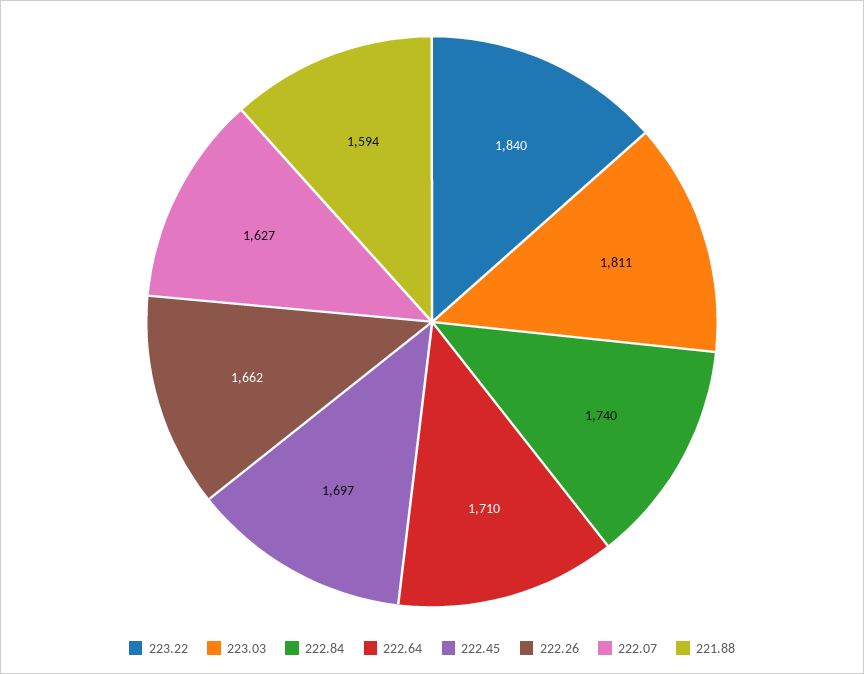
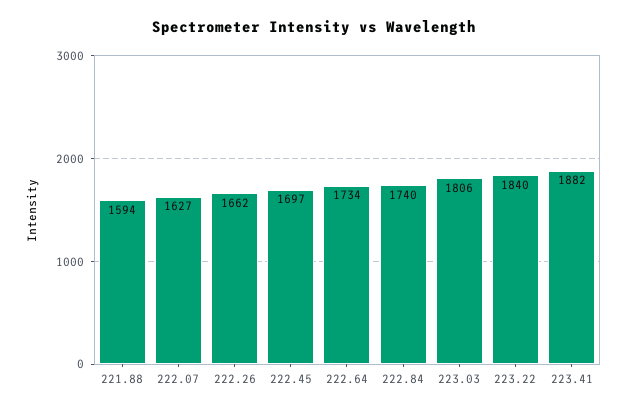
  {
    "223.22": 1840,
-   "223.03": 1811,
+   "223.03": 1806,
    "222.84": 1740,
-   "222.64": 1710,
+   "222.64": 1734,
    "222.45": 1697,
    "222.26": 1662,
    "222.07": 1627,
-   "221.88": 1594
+   "221.88": 1594,
+   "223.41": 1882
  }

